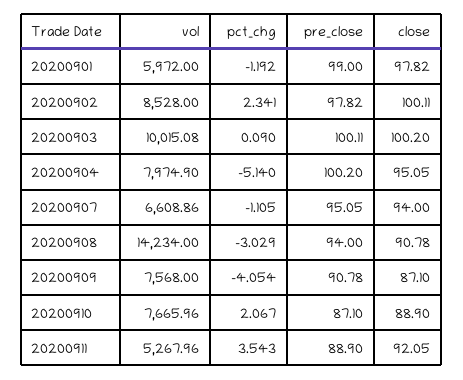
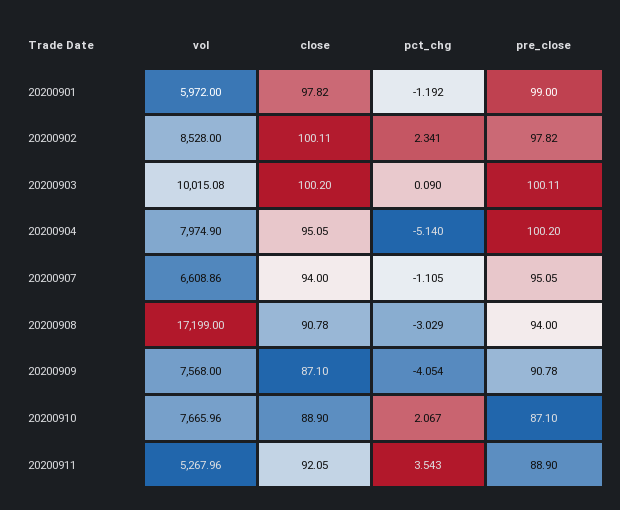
  {
    "vol": {
      "20200901": 5972,
      "20200902": 8528,
      "20200903": 10015.08,
      "20200904": 7974.9,
      "20200907": 6608.86,
-     "20200908": 14234,
+     "20200908": 17199,
      "20200909": 7568,
      "20200910": 7665.96,
      "20200911": 5267.96
    },
    "pct_chg": {
      "20200901": -1.192,
      "20200902": 2.341,
      "20200903": 0.09,
      "20200904": -5.14,
      "20200907": -1.105,
      "20200908": -3.029,
      "20200909": -4.054,
      "20200910": 2.067,
      "20200911": 3.543
    },
    "pre_close": {
      "20200901": 99,
      "20200902": 97.82,
      "20200903": 100.11,
      "20200904": 100.2,
      "20200907": 95.05,
      "20200908": 94,
      "20200909": 90.78,
      "20200910": 87.1,
      "20200911": 88.9
    },
    "close": {
      "20200901": 97.82,
      "20200902": 100.11,
      "20200903": 100.2,
      "20200904": 95.05,
      "20200907": 94,
      "20200908": 90.78,
      "20200909": 87.1,
      "20200910": 88.9,
      "20200911": 92.05
    }
  }

